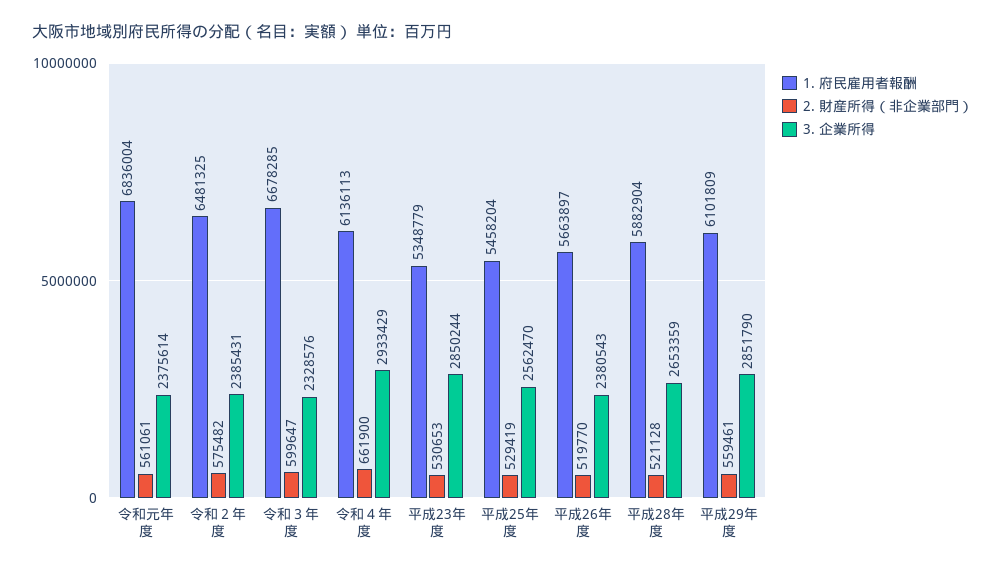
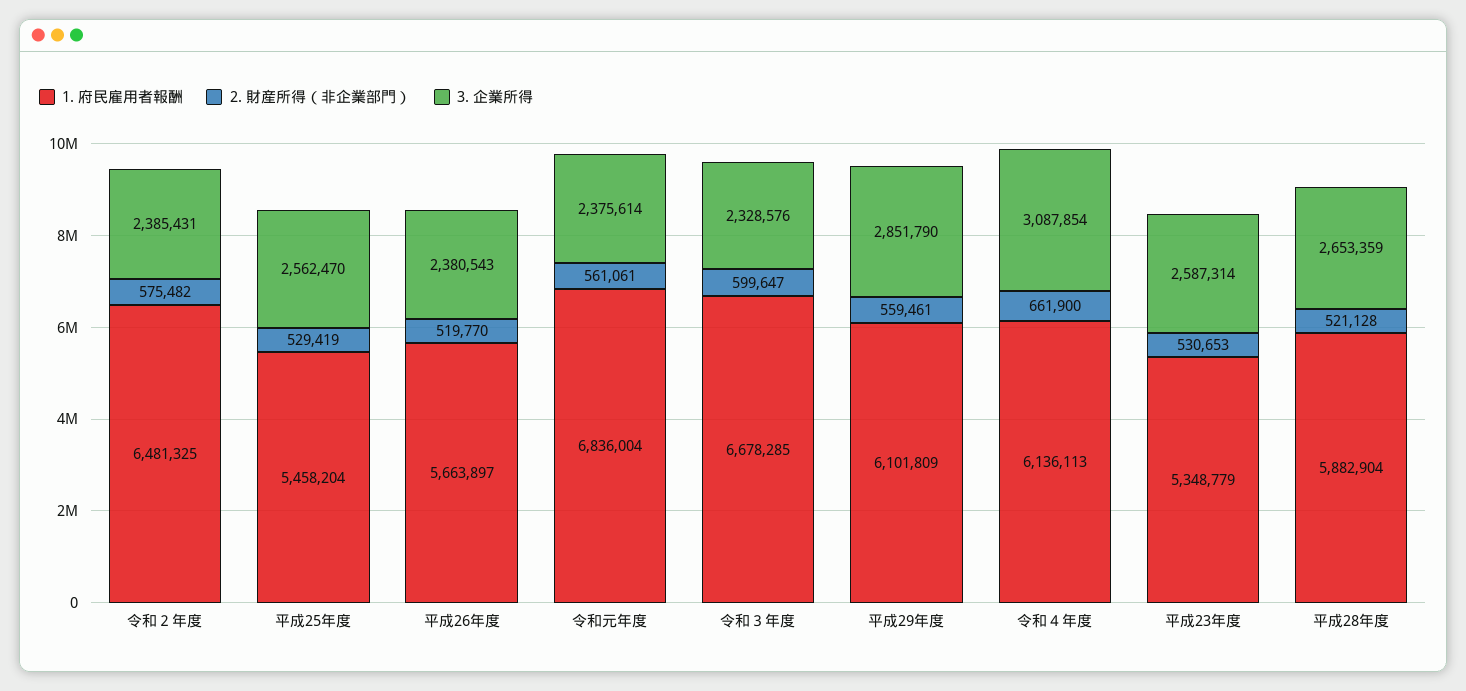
  {
    "1. 府民雇用者報酬": {
      "令和元年度": 6836004,
      "令和２年度": 6481325,
      "令和３年度": 6678285,
      "令和４年度": 6136113,
      "平成23年度": 5348779,
      "平成25年度": 5458204,
      "平成26年度": 5663897,
      "平成28年度": 5882904,
      "平成29年度": 6101809
    },
    "2. 財産所得（非企業部門）": {
      "令和元年度": 561061,
      "令和２年度": 575482,
      "令和３年度": 599647,
      "令和４年度": 661900,
      "平成23年度": 530653,
      "平成25年度": 529419,
      "平成26年度": 519770,
      "平成28年度": 521128,
      "平成29年度": 559461
    },
    "3. 企業所得": {
      "令和元年度": 2375614,
      "令和２年度": 2385431,
      "令和３年度": 2328576,
-     "令和４年度": 2933429,
+     "令和４年度": 3087854,
-     "平成23年度": 2850244,
+     "平成23年度": 2587314,
      "平成25年度": 2562470,
      "平成26年度": 2380543,
      "平成28年度": 2653359,
      "平成29年度": 2851790
    }
  }

